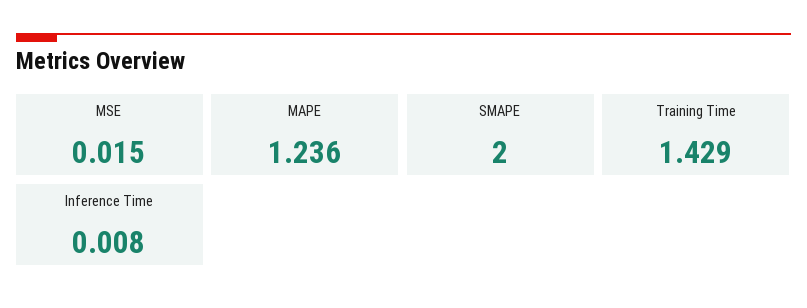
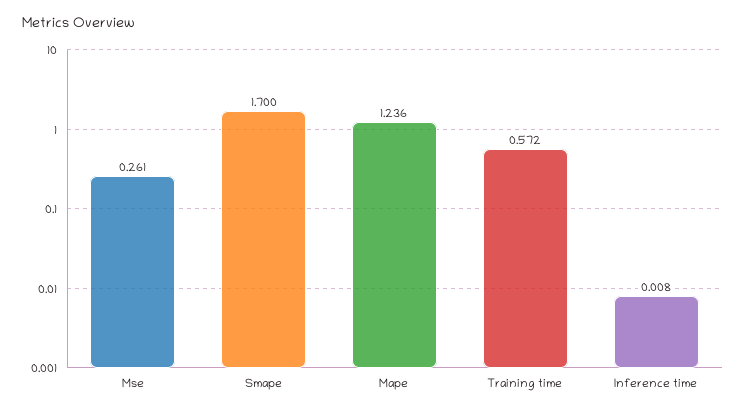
  {
-   "MSE": 0.015,
+   "MSE": 0.261,
    "MAPE": 1.236,
-   "SMAPE": 2,
+   "SMAPE": 1.7,
-   "Training Time": 1.429,
+   "Training Time": 0.572,
    "Inference Time": 0.008
  }

